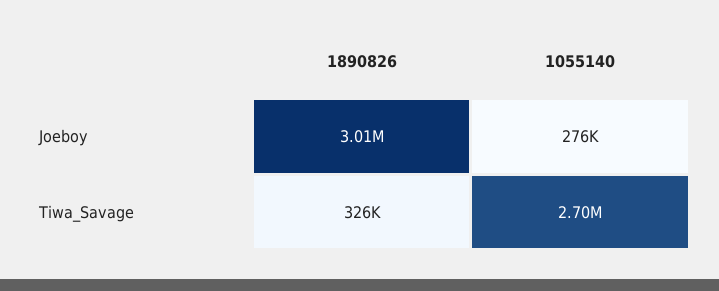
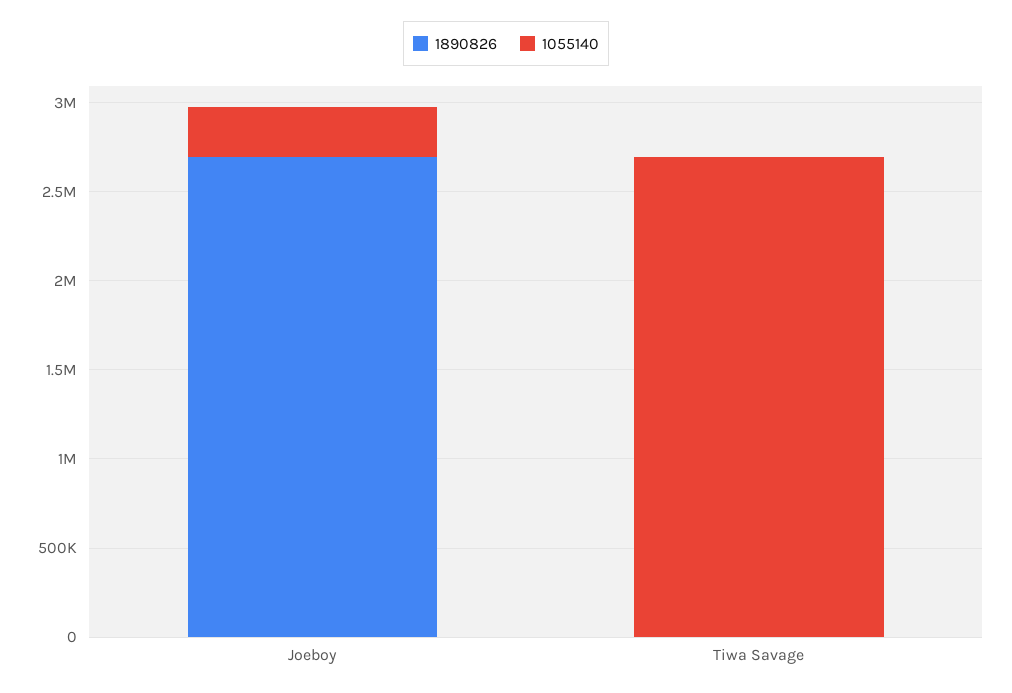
  {
    "1890826": {
-     "Joeboy": 3010000,
+     "Joeboy": 2700000,
-     "Tiwa_Savage": 326000
+     "Tiwa_Savage": 0
    },
    "1055140": {
      "Joeboy": 276000,
      "Tiwa_Savage": 2700000
    }
  }

